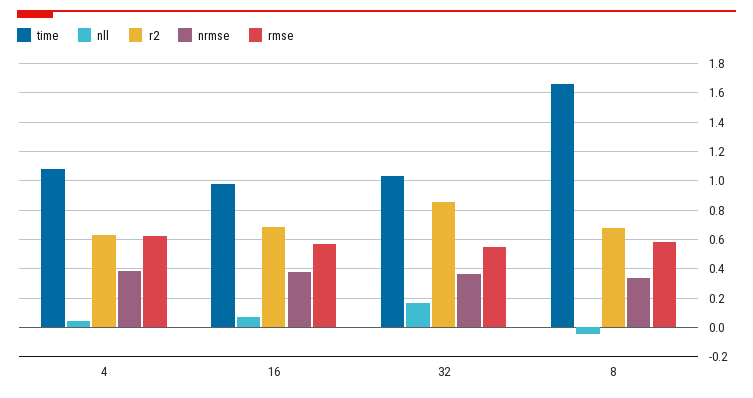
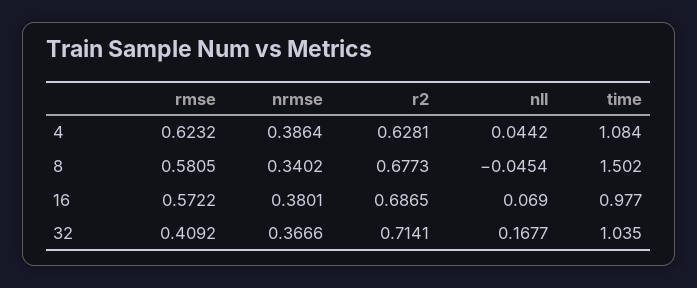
  {
    "time": {
      "4": 1.084,
      "16": 0.977,
      "32": 1.035,
-     "8": 1.65
+     "8": 1.502
    },
    "nll": {
      "4": 0.0442,
      "16": 0.069,
      "32": 0.1677,
      "8": -0.0454
    },
    "r2": {
      "4": 0.6281,
      "16": 0.6865,
-     "32": 0.85,
+     "32": 0.7141,
      "8": 0.6773
    },
    "nrmse": {
      "4": 0.3864,
      "16": 0.3801,
      "32": 0.3666,
      "8": 0.3402
    },
    "rmse": {
      "4": 0.6232,
      "16": 0.5722,
-     "32": 0.55,
+     "32": 0.4092,
      "8": 0.5805
    }
  }

